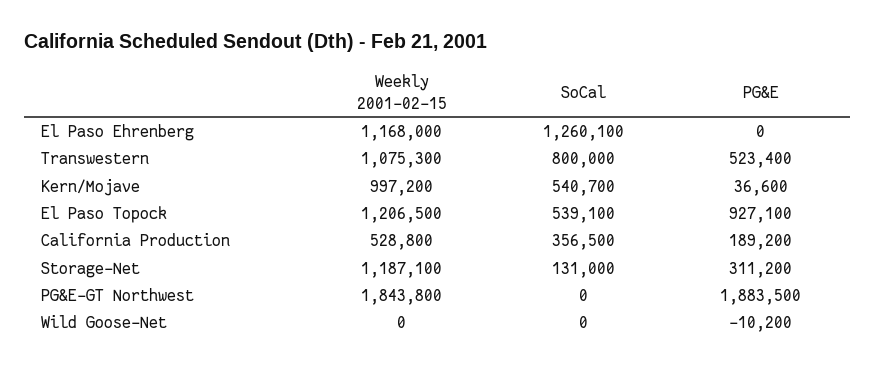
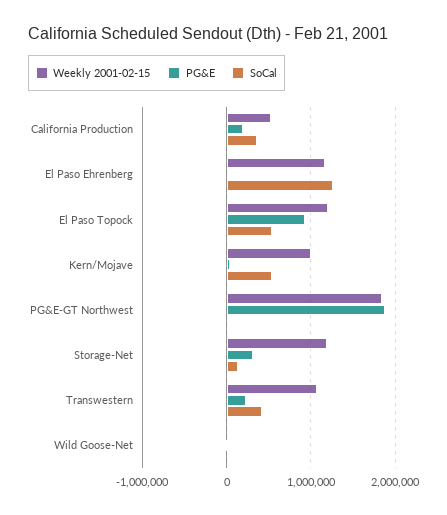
  {
    "Weekly 2001-02-15": {
      "El Paso Ehrenberg": 1168000,
      "Transwestern": 1075300,
      "Kern/Mojave": 997200,
      "El Paso Topock": 1206500,
      "California Production": 528800,
      "Storage-Net": 1187100,
      "PG&E-GT Northwest": 1843800,
      "Wild Goose-Net": 0
    },
    "SoCal": {
      "El Paso Ehrenberg": 1260100,
-     "Transwestern": 800000,
+     "Transwestern": 400000,
      "Kern/Mojave": 540700,
      "El Paso Topock": 539100,
      "California Production": 356500,
      "Storage-Net": 131000,
      "PG&E-GT Northwest": 0,
      "Wild Goose-Net": 0
    },
    "PG&E": {
      "El Paso Ehrenberg": 0,
-     "Transwestern": 523400,
+     "Transwestern": 200000,
      "Kern/Mojave": 36600,
      "El Paso Topock": 927100,
      "California Production": 189200,
      "Storage-Net": 311200,
      "PG&E-GT Northwest": 1883500,
      "Wild Goose-Net": -10200
    }
  }

